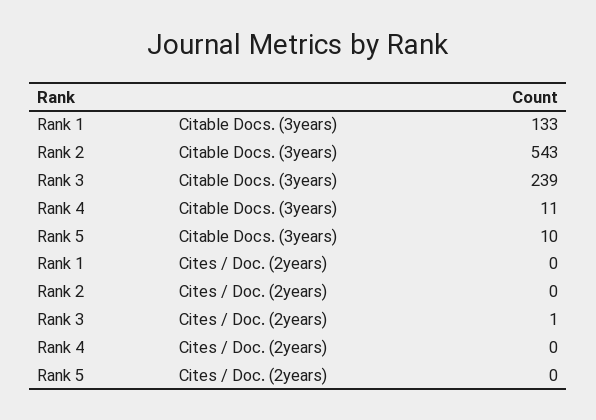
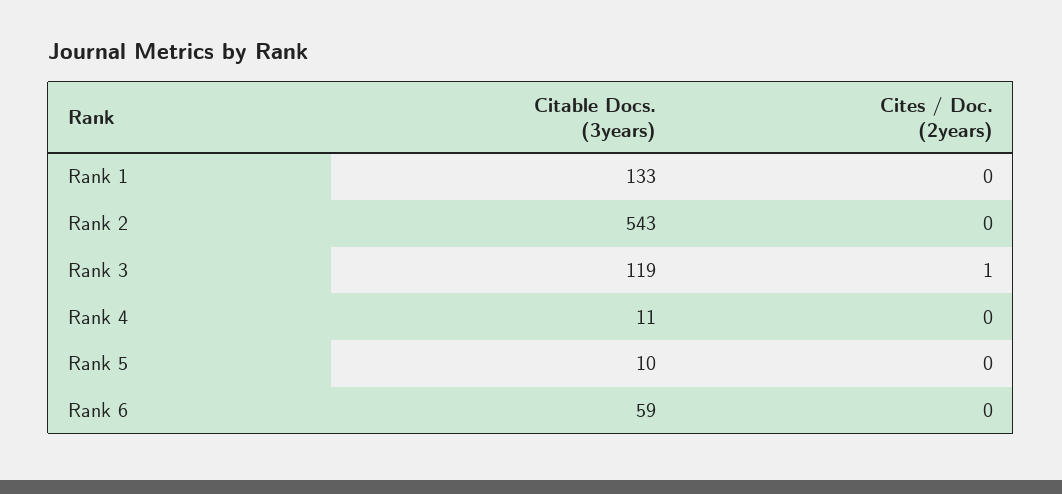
  {
    "Rank 1": {
      "Citable Docs. (3years)": 133,
      "Cites / Doc. (2years)": 0
    },
    "Rank 2": {
      "Citable Docs. (3years)": 543,
      "Cites / Doc. (2years)": 0
    },
    "Rank 3": {
-     "Citable Docs. (3years)": 239,
+     "Citable Docs. (3years)": 119,
      "Cites / Doc. (2years)": 1
    },
    "Rank 4": {
      "Citable Docs. (3years)": 11,
      "Cites / Doc. (2years)": 0
    },
    "Rank 5": {
      "Citable Docs. (3years)": 10,
      "Cites / Doc. (2years)": 0
-   }
+   },
+   "Rank 6": {
+     "Citable Docs. (3years)": 59,
+     "Cites / Doc. (2years)": 0
+   }
  }

